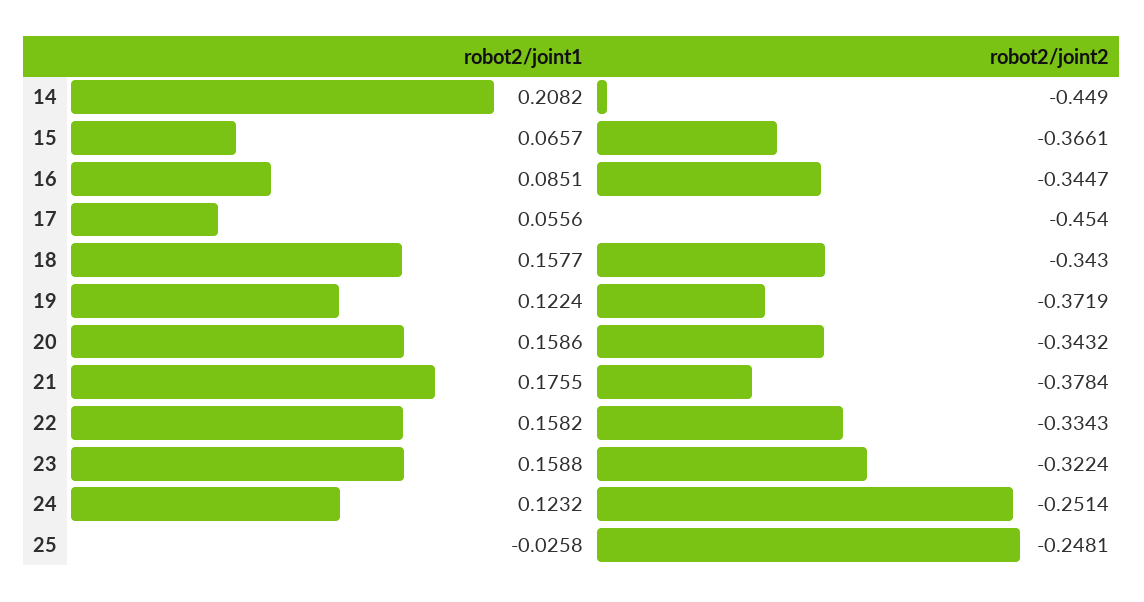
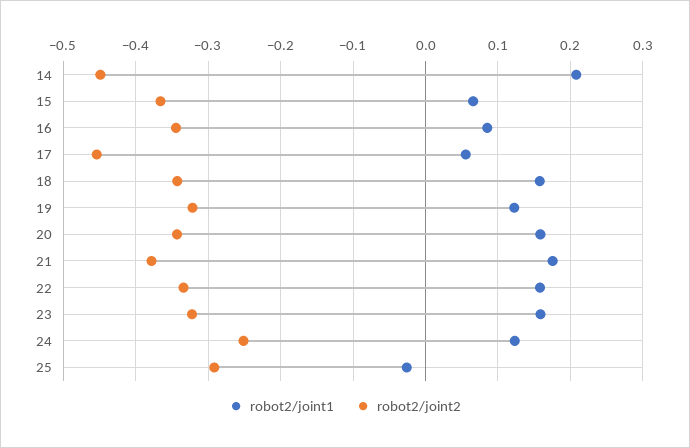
  {
    "robot2/joint1": {
      "14": 0.2082,
      "15": 0.0657,
      "16": 0.0851,
      "17": 0.0556,
      "18": 0.1577,
      "19": 0.1224,
      "20": 0.1586,
      "21": 0.1755,
      "22": 0.1582,
      "23": 0.1588,
      "24": 0.1232,
      "25": -0.0258
    },
    "robot2/joint2": {
      "14": -0.449,
      "15": -0.3661,
      "16": -0.3447,
      "17": -0.454,
      "18": -0.343,
-     "19": -0.3719,
+     "19": -0.32,
      "20": -0.3432,
      "21": -0.3784,
      "22": -0.3343,
      "23": -0.3224,
      "24": -0.2514,
-     "25": -0.2481
+     "25": -0.29
    }
  }

